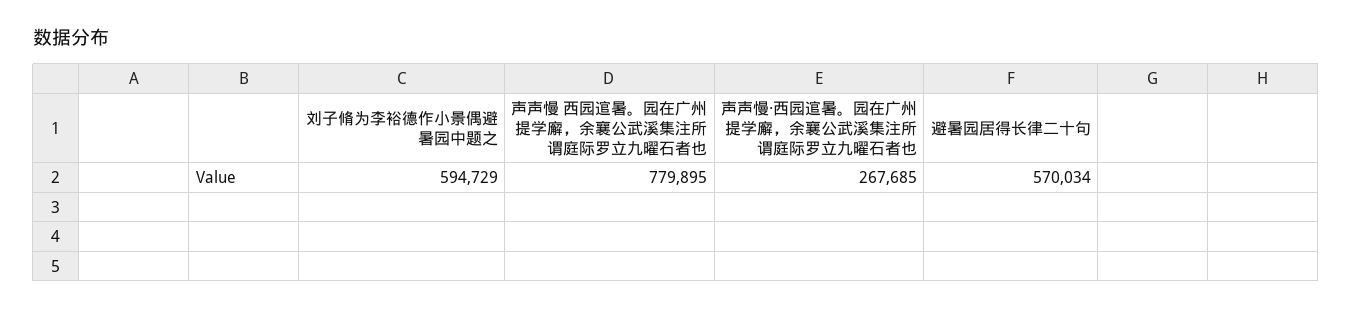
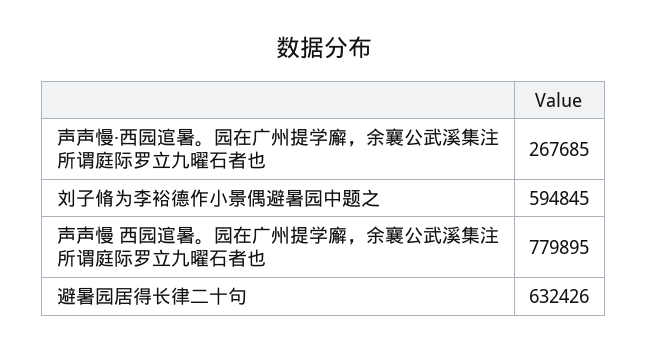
  {
-   "刘子脩为李裕德作小景偶避暑园中题之": 594729,
+   "刘子脩为李裕德作小景偶避暑园中题之": 594845,
    "声声慢 西园逭暑。园在广州提学廨，余襄公武溪集注所谓庭际罗立九曜石者也": 779895,
    "声声慢·西园逭暑。园在广州提学廨，余襄公武溪集注所谓庭际罗立九曜石者也": 267685,
-   "避暑园居得长律二十句": 570034
+   "避暑园居得长律二十句": 632426
  }

